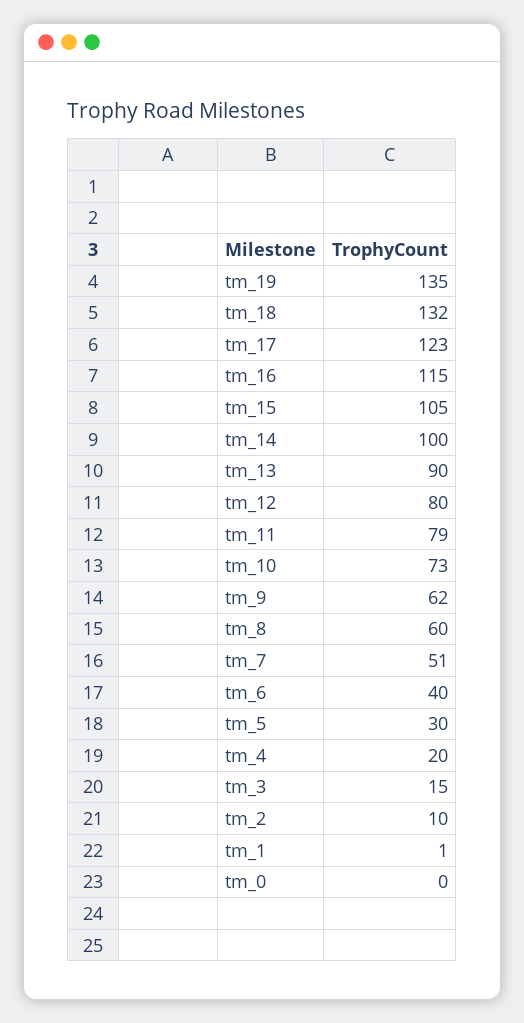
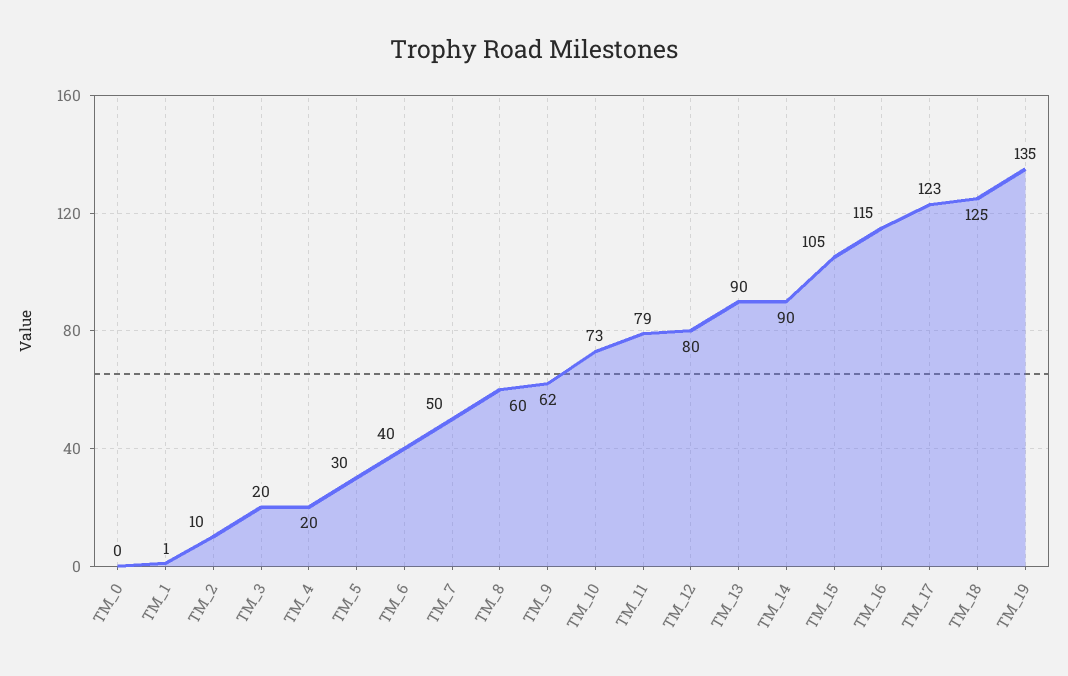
  {
    "tm_19": 135,
-   "tm_18": 132,
+   "tm_18": 125,
    "tm_17": 123,
    "tm_16": 115,
    "tm_15": 105,
-   "tm_14": 100,
+   "tm_14": 90,
    "tm_13": 90,
    "tm_12": 80,
    "tm_11": 79,
    "tm_10": 73,
    "tm_9": 62,
    "tm_8": 60,
-   "tm_7": 51,
+   "tm_7": 50,
    "tm_6": 40,
    "tm_5": 30,
    "tm_4": 20,
-   "tm_3": 15,
+   "tm_3": 20,
    "tm_2": 10,
    "tm_1": 1,
    "tm_0": 0
  }

